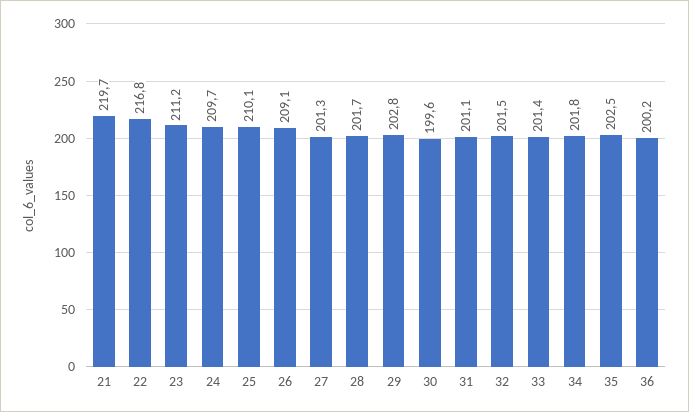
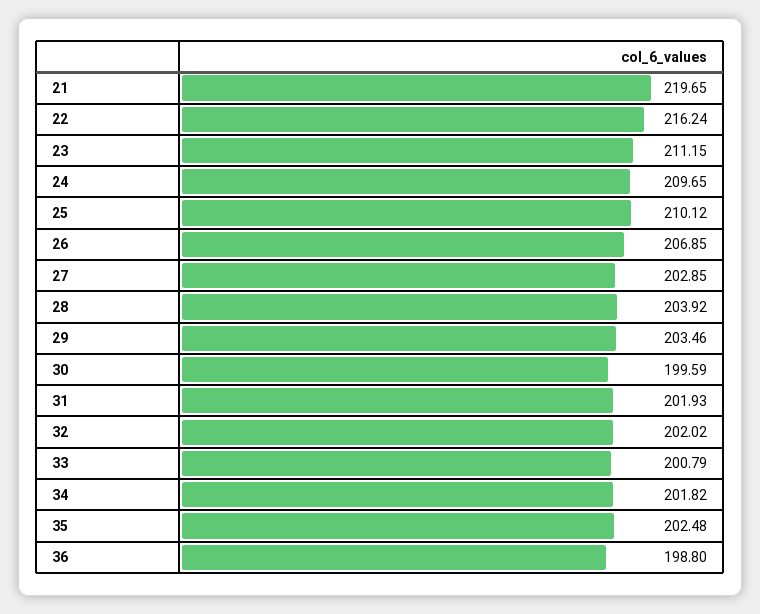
  {
    "21": 219.65,
-   "22": 216.8,
+   "22": 216.24,
    "23": 211.15,
    "24": 209.65,
    "25": 210.12,
-   "26": 209.1,
+   "26": 206.85,
-   "27": 201.3,
+   "27": 202.85,
-   "28": 201.7,
+   "28": 203.92,
-   "29": 202.8,
+   "29": 203.46,
    "30": 199.59,
-   "31": 201.1,
+   "31": 201.93,
-   "32": 201.5,
+   "32": 202.02,
-   "33": 201.4,
+   "33": 200.79,
    "34": 201.82,
    "35": 202.48,
-   "36": 200.2
+   "36": 198.8
  }

